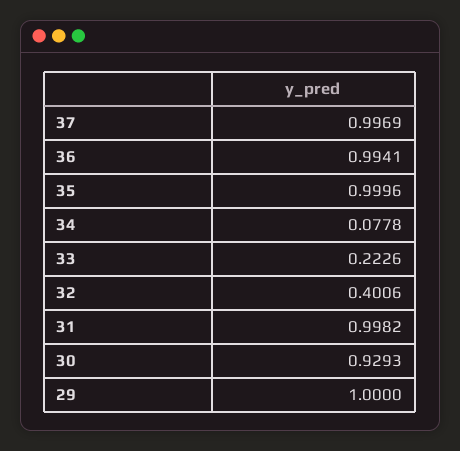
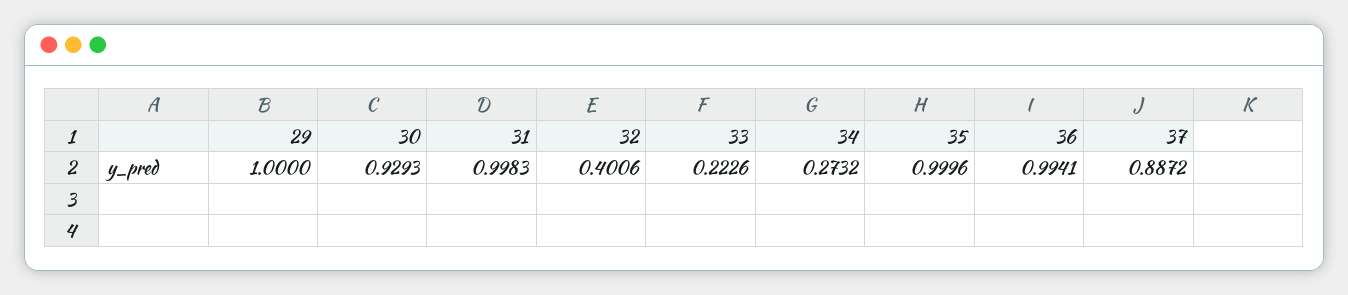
  {
-   "37": 0.9969,
+   "37": 0.8872,
    "36": 0.9941,
    "35": 0.9996,
-   "34": 0.0778,
+   "34": 0.2732,
    "33": 0.2226,
    "32": 0.4006,
-   "31": 0.9982,
+   "31": 0.9983,
    "30": 0.9293,
    "29": 1
  }

